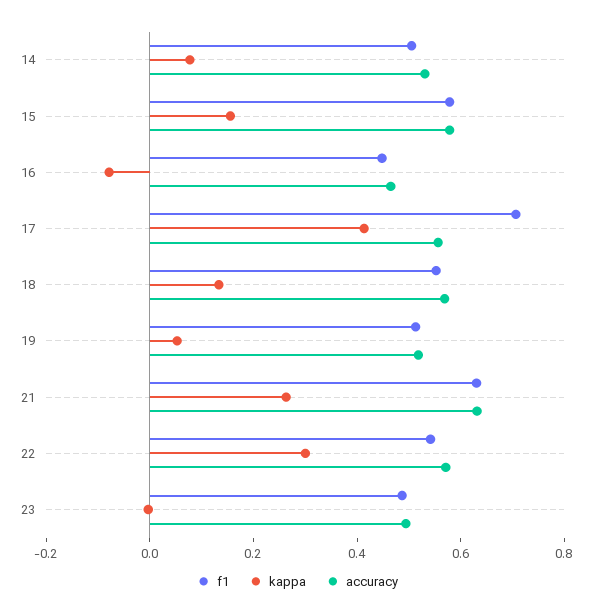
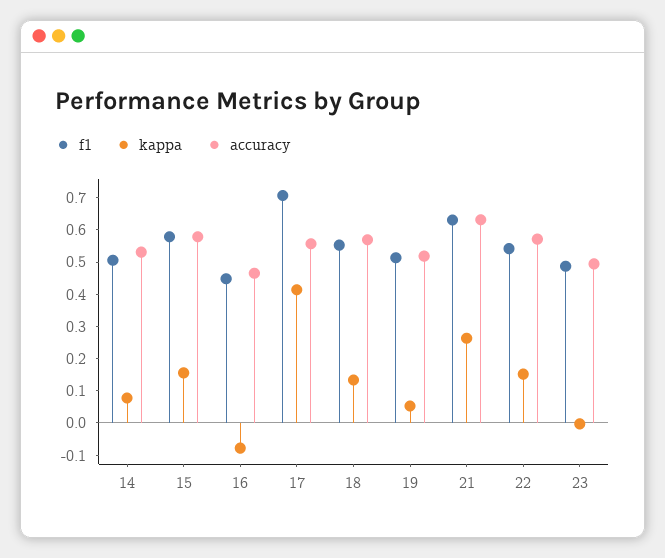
  {
    "f1": {
      "14": 0.5,
      "15": 0.575,
      "16": 0.45,
      "17": 0.7,
      "18": 0.55,
      "19": 0.525,
      "21": 0.625,
      "22": 0.55,
      "23": 0.475
    },
    "kappa": {
      "14": 0.075,
      "15": 0.15,
      "16": -0.075,
      "17": 0.425,
      "18": 0.125,
      "19": 0.05,
      "21": 0.275,
-     "22": 0.3,
+     "22": 0.15,
      "23": 0
    },
    "accuracy": {
      "14": 0.525,
      "15": 0.575,
      "16": 0.475,
      "17": 0.55,
      "18": 0.575,
      "19": 0.525,
      "21": 0.625,
      "22": 0.575,
      "23": 0.5
    }
  }

